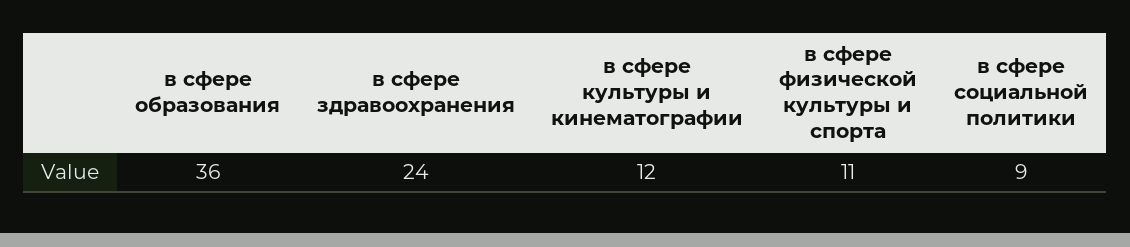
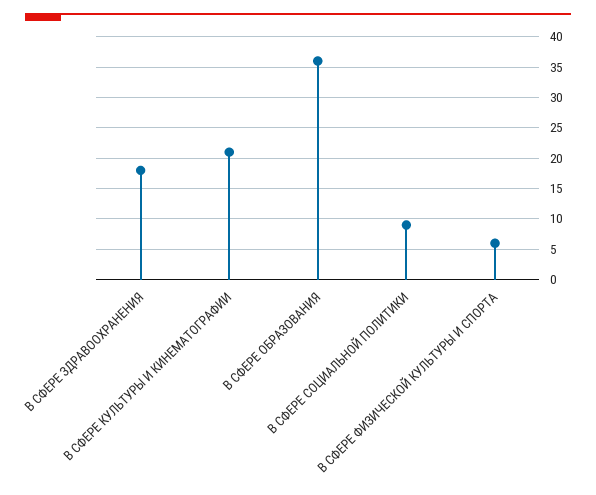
  {
    "в сфере образования": 36,
-   "в сфере здравоохранения": 24,
+   "в сфере здравоохранения": 18,
-   "в сфере культуры и кинематографии": 12,
+   "в сфере культуры и кинематографии": 21,
-   "в сфере физической культуры и спорта": 11,
+   "в сфере физической культуры и спорта": 6,
    "в сфере социальной политики": 9
  }

